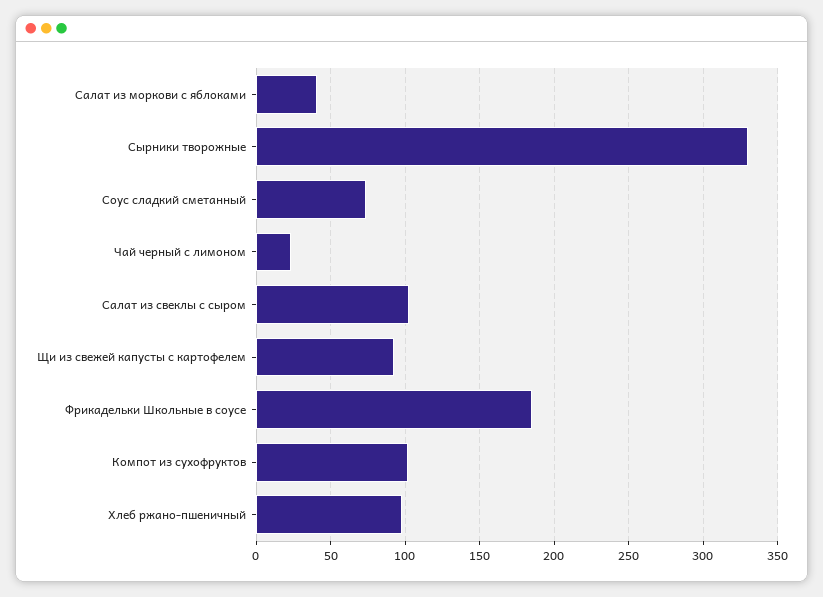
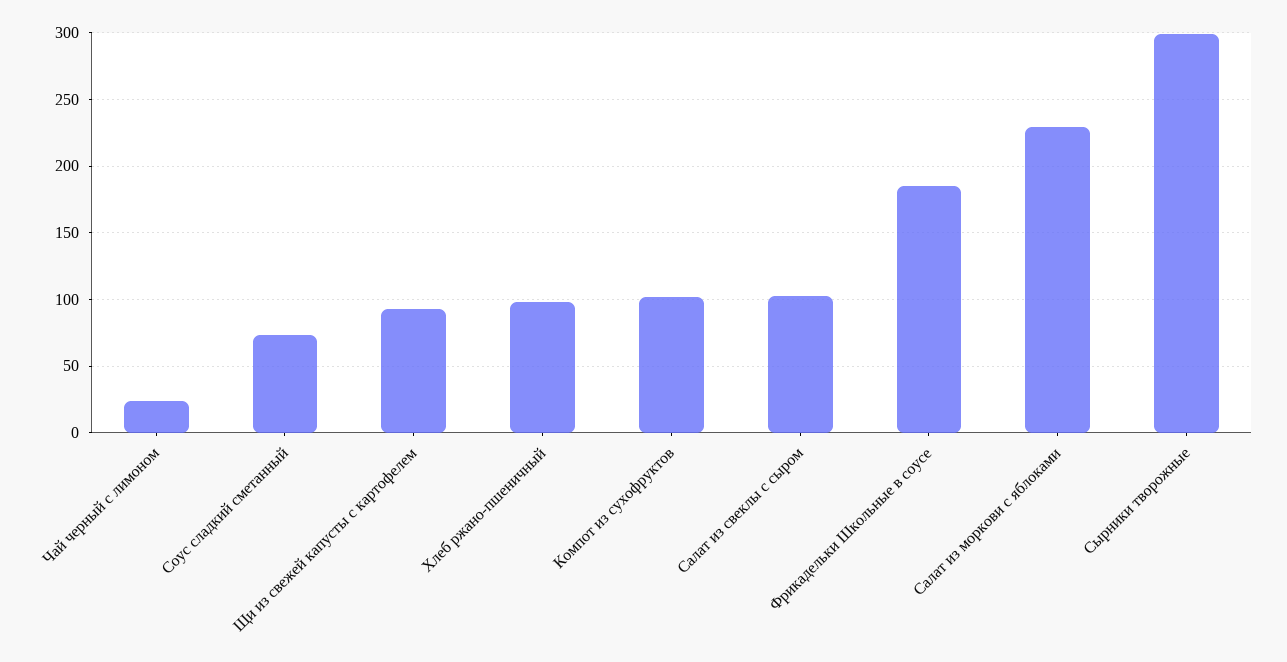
  {
-   "Салат из моркови с яблоками": 40,
+   "Салат из моркови с яблоками": 230,
-   "Сырники творожные": 330,
+   "Сырники творожные": 300,
    "Соус сладкий сметанный": 75,
    "Чай черный с лимоном": 25,
    "Салат из свеклы с сыром": 105,
    "Щи из свежей капусты с картофелем": 95,
    "Фрикадельки Школьные в соусе": 185,
    "Компот из сухофруктов": 100,
    "Хлеб ржано-пшеничный": 100
  }

